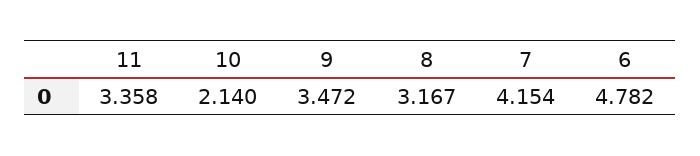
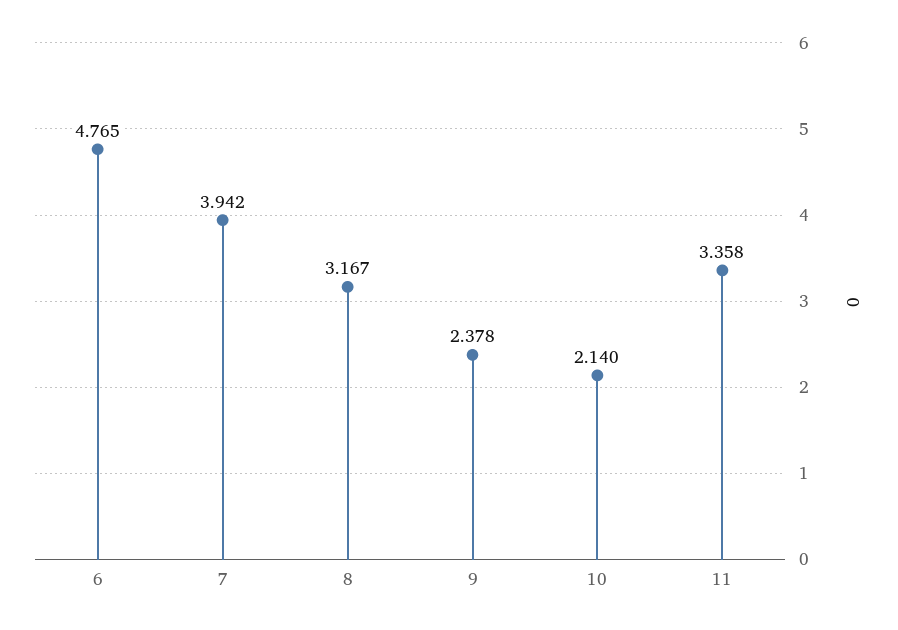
  {
    "11": 3.358,
    "10": 2.14,
-   "9": 3.472,
+   "9": 2.378,
    "8": 3.167,
-   "7": 4.154,
+   "7": 3.942,
-   "6": 4.782
+   "6": 4.765
  }

